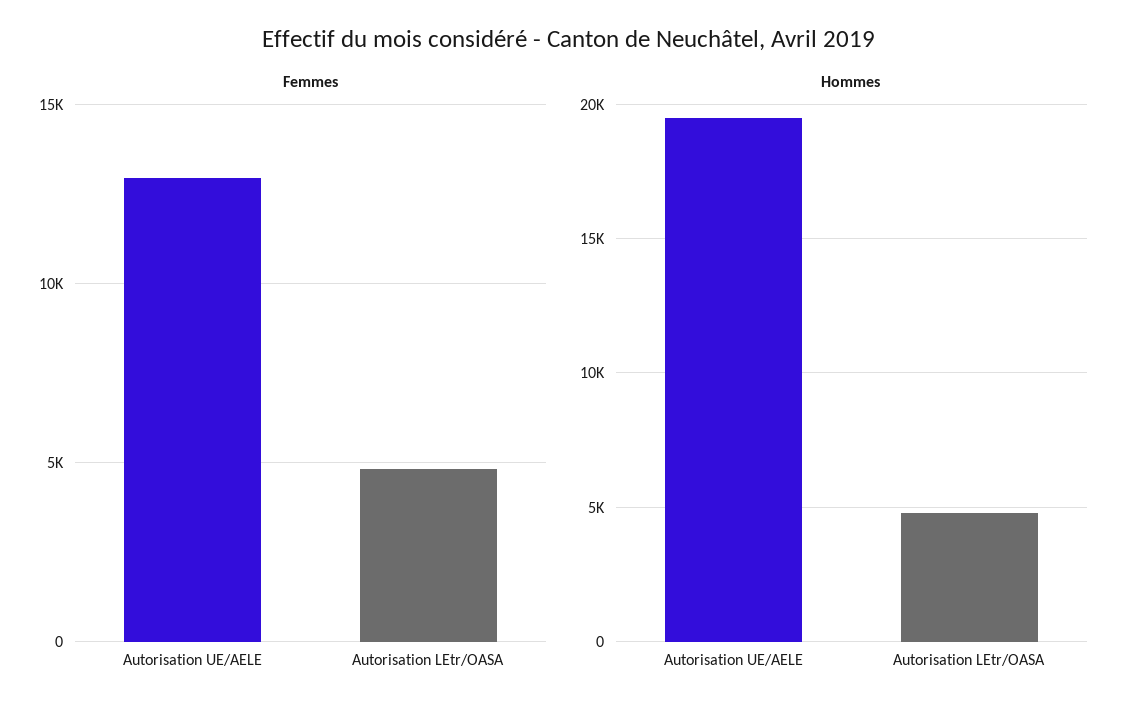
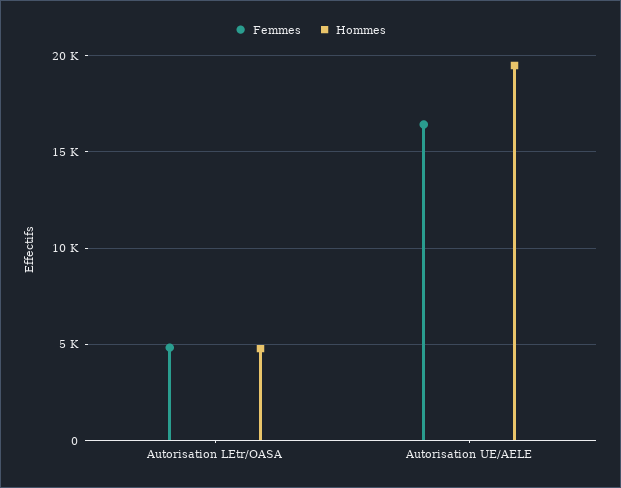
  {
    "Femmes": {
-     "Autorisation UE/AELE": 13000,
+     "Autorisation UE/AELE": 16500,
      "Autorisation LEtr/OASA": 5000
    },
    "Hommes": {
      "Autorisation UE/AELE": 19500,
      "Autorisation LEtr/OASA": 5000
    }
  }

